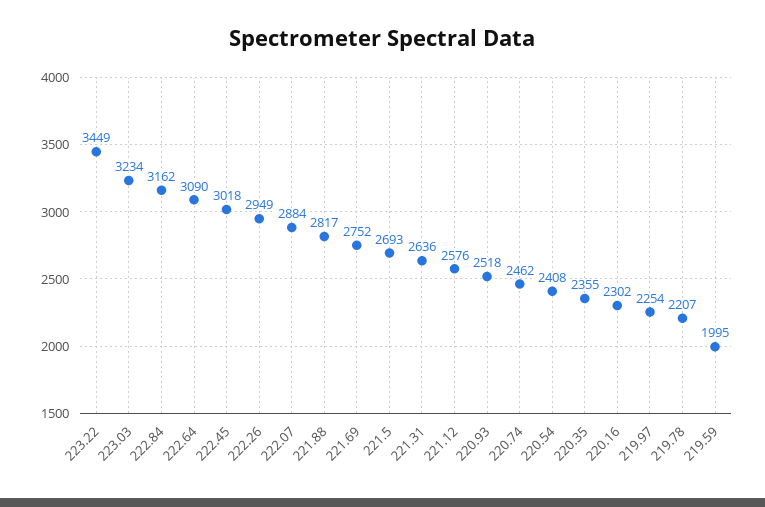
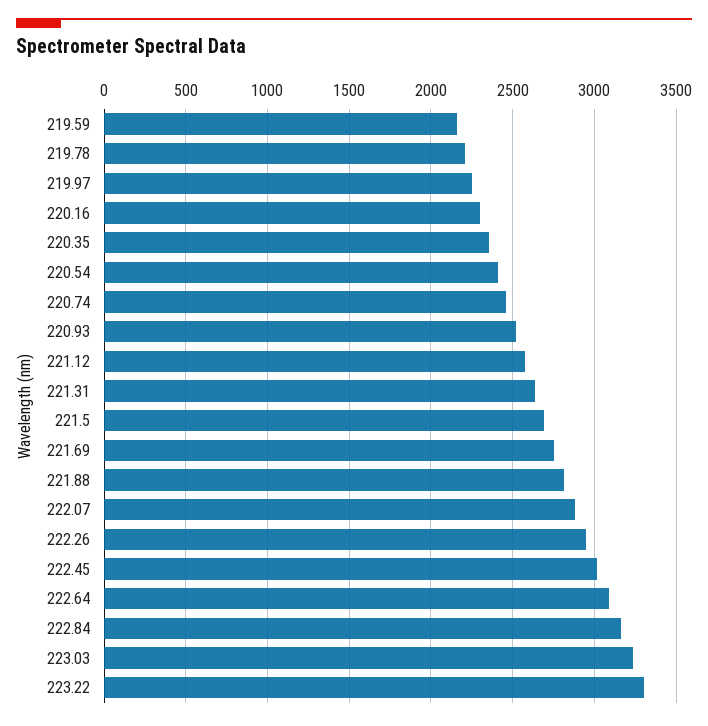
  {
-   "223.22": 3449,
+   "223.22": 3300,
    "223.03": 3234,
    "222.84": 3162,
    "222.64": 3090,
    "222.45": 3018,
    "222.26": 2949,
    "222.07": 2884,
    "221.88": 2817,
    "221.69": 2752,
    "221.5": 2693,
    "221.31": 2636,
    "221.12": 2576,
    "220.93": 2518,
    "220.74": 2462,
    "220.54": 2408,
    "220.35": 2355,
    "220.16": 2302,
    "219.97": 2254,
    "219.78": 2207,
-   "219.59": 1995
+   "219.59": 2150
  }

